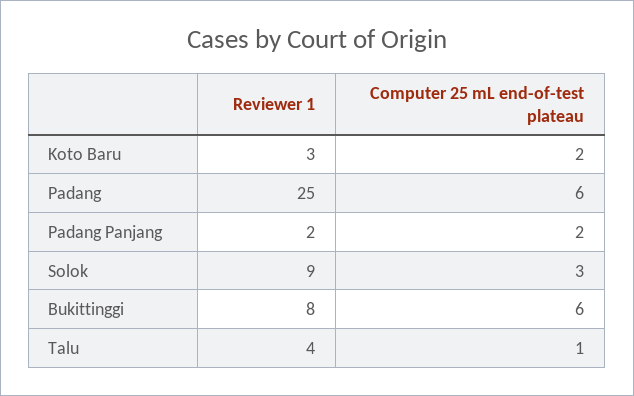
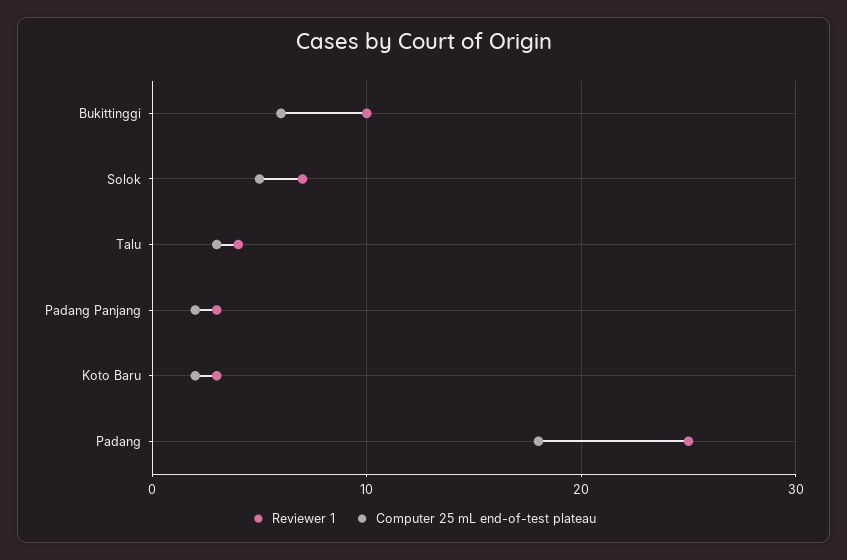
  {
    "Reviewer 1": {
      "Koto Baru": 3,
      "Padang": 25,
-     "Padang Panjang": 2,
+     "Padang Panjang": 3,
-     "Solok": 9,
+     "Solok": 7,
-     "Bukittinggi": 8,
+     "Bukittinggi": 10,
      "Talu": 4
    },
    "Computer 25 mL end-of-test plateau": {
      "Koto Baru": 2,
-     "Padang": 6,
+     "Padang": 18,
      "Padang Panjang": 2,
-     "Solok": 3,
+     "Solok": 5,
      "Bukittinggi": 6,
-     "Talu": 1
+     "Talu": 3
    }
  }

